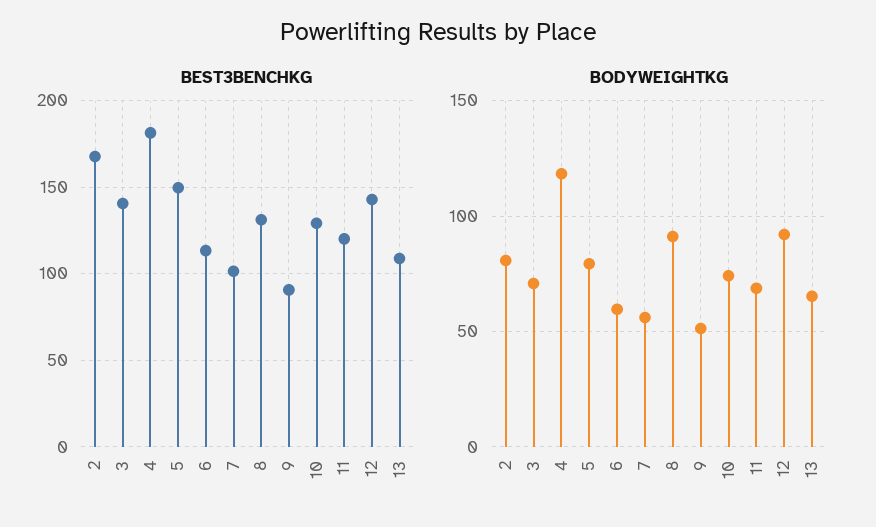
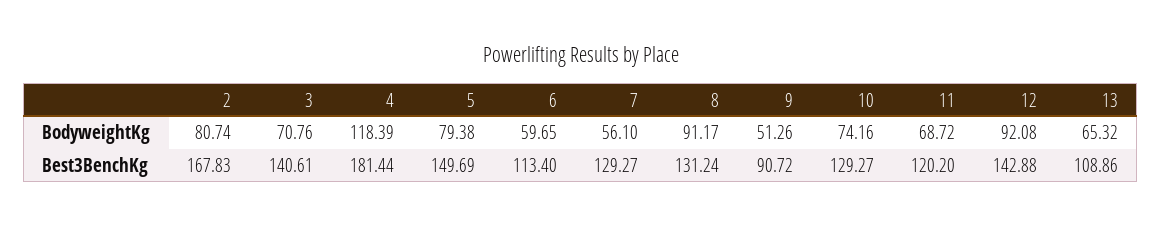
  {
    "BEST3BENCHKG": {
      "2": 167.83,
      "3": 140.61,
      "4": 181.44,
      "5": 149.69,
      "6": 113.4,
-     "7": 100,
+     "7": 129.27,
      "8": 131.24,
      "9": 90.72,
      "10": 129.27,
      "11": 120.2,
      "12": 142.88,
      "13": 108.86
    },
    "BODYWEIGHTKG": {
      "2": 80.74,
      "3": 70.76,
      "4": 118.39,
      "5": 79.38,
      "6": 59.65,
      "7": 56.1,
      "8": 91.17,
      "9": 51.26,
      "10": 74.16,
      "11": 68.72,
      "12": 92.08,
      "13": 65.32
    }
  }

